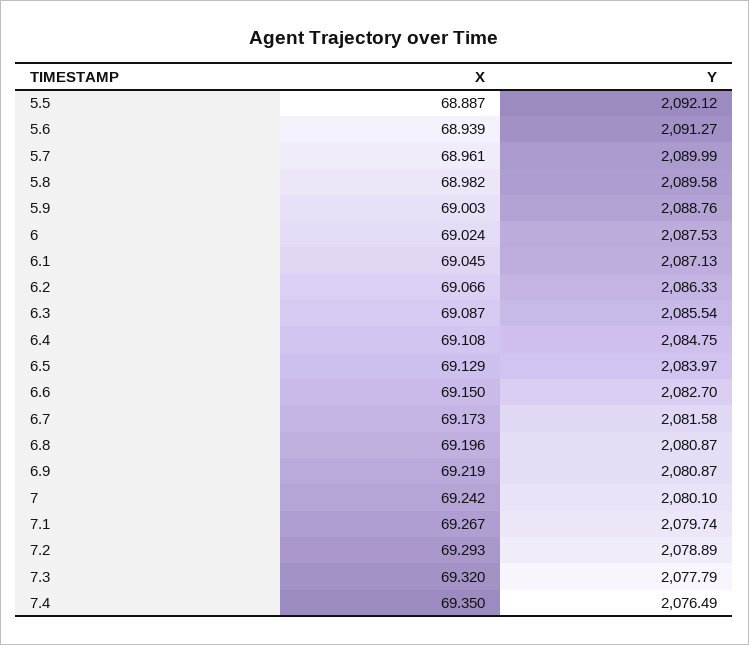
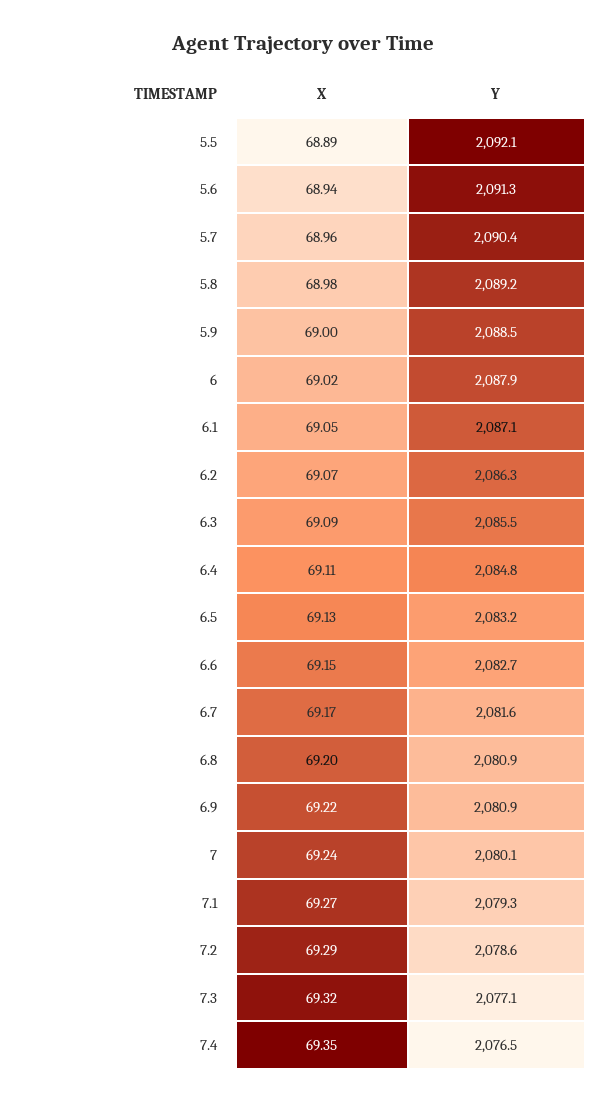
  {
    "X": {
      "5.5": 68.887,
      "5.6": 68.939,
      "5.7": 68.961,
      "5.8": 68.982,
      "5.9": 69.003,
      "6": 69.024,
      "6.1": 69.045,
      "6.2": 69.066,
      "6.3": 69.087,
      "6.4": 69.108,
      "6.5": 69.129,
      "6.6": 69.15,
      "6.7": 69.173,
      "6.8": 69.196,
      "6.9": 69.219,
      "7": 69.242,
      "7.1": 69.267,
      "7.2": 69.293,
      "7.3": 69.32,
      "7.4": 69.35
    },
    "Y": {
      "5.5": 2092.12,
      "5.6": 2091.27,
-     "5.7": 2089.99,
+     "5.7": 2090.4,
-     "5.8": 2089.58,
+     "5.8": 2089.2,
-     "5.9": 2088.76,
+     "5.9": 2088.5,
-     "6": 2087.53,
+     "6": 2087.9,
      "6.1": 2087.13,
      "6.2": 2086.33,
      "6.3": 2085.54,
      "6.4": 2084.75,
-     "6.5": 2083.97,
+     "6.5": 2083.2,
      "6.6": 2082.7,
      "6.7": 2081.58,
      "6.8": 2080.87,
      "6.9": 2080.87,
      "7": 2080.1,
-     "7.1": 2079.74,
+     "7.1": 2079.3,
-     "7.2": 2078.89,
+     "7.2": 2078.6,
-     "7.3": 2077.79,
+     "7.3": 2077.1,
      "7.4": 2076.49
    }
  }

